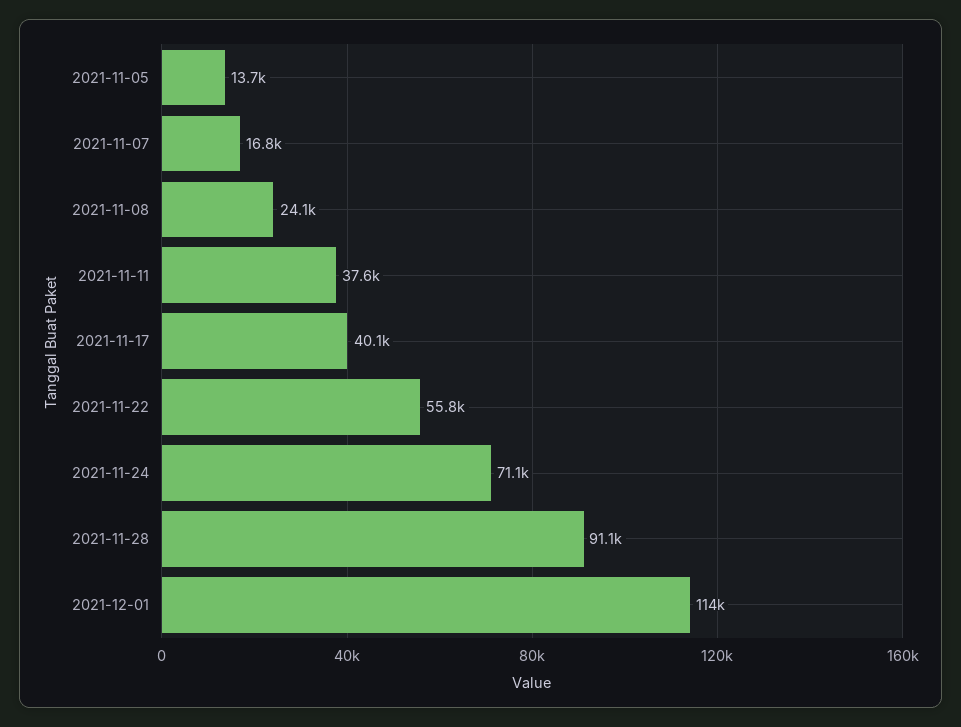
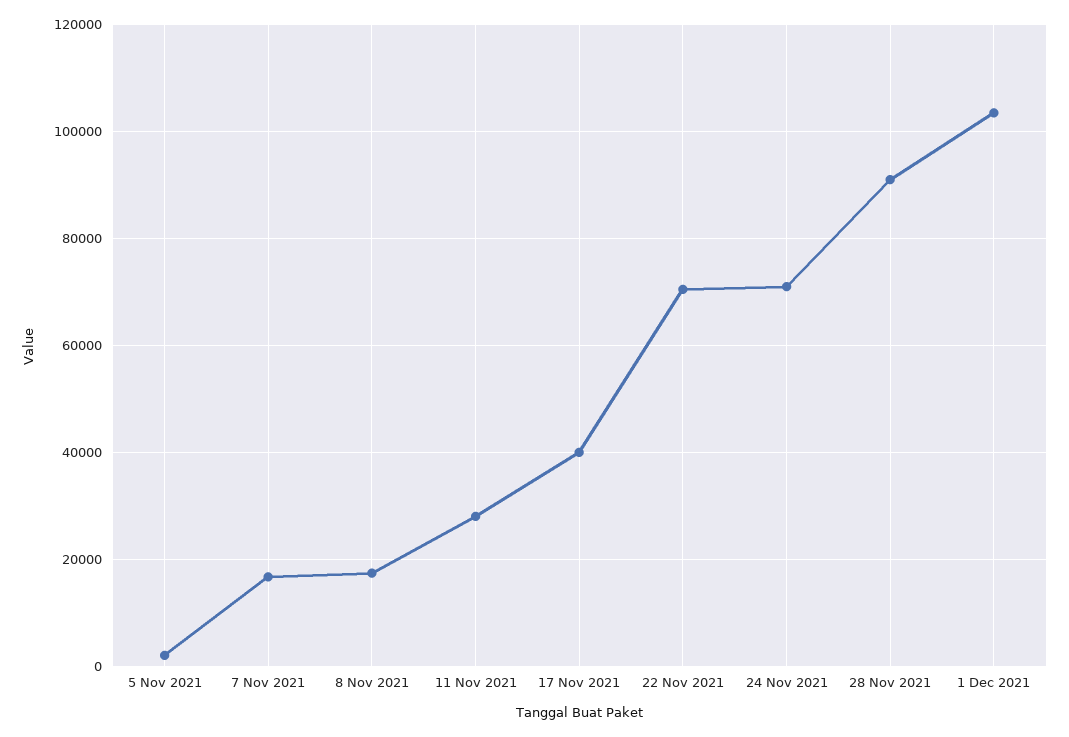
  {
-   "2021-11-05": 13700,
+   "2021-11-05": 2000,
    "2021-11-07": 16800,
-   "2021-11-08": 24100,
+   "2021-11-08": 18000,
-   "2021-11-11": 37600,
+   "2021-11-11": 28000,
    "2021-11-17": 40100,
-   "2021-11-22": 55800,
+   "2021-11-22": 70000,
    "2021-11-24": 71100,
    "2021-11-28": 91100,
-   "2021-12-01": 114000
+   "2021-12-01": 104000
  }

